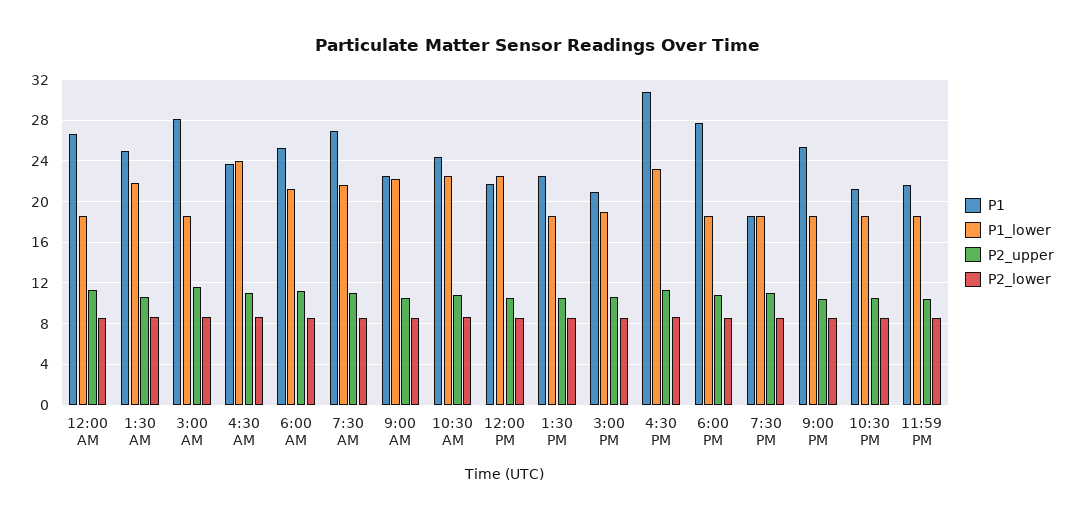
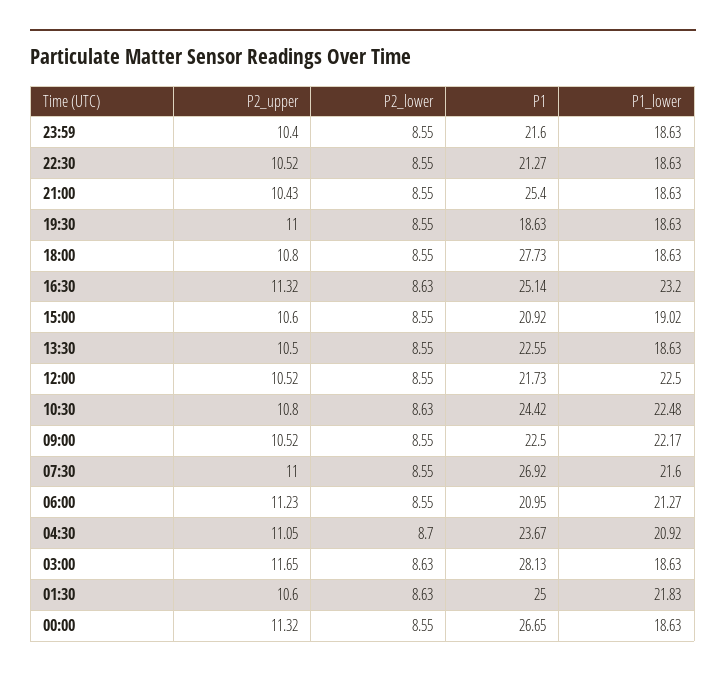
  {
    "P1": {
      "12:00 AM": 26.65,
      "1:30 AM": 25,
      "3:00 AM": 28.13,
      "4:30 AM": 23.67,
-     "6:00 AM": 25,
+     "6:00 AM": 20.95,
      "7:30 AM": 26.92,
      "9:00 AM": 22.5,
      "10:30 AM": 24.42,
      "12:00 PM": 21.73,
      "1:30 PM": 22.55,
      "3:00 PM": 20.92,
-     "4:30 PM": 31,
+     "4:30 PM": 25.14,
      "6:00 PM": 27.73,
      "7:30 PM": 18.63,
      "9:00 PM": 25.4,
      "10:30 PM": 21.27,
      "11:59 PM": 21.6
    },
    "P1_lower": {
      "12:00 AM": 18.63,
      "1:30 AM": 21.83,
      "3:00 AM": 18.63,
-     "4:30 AM": 24,
+     "4:30 AM": 20.92,
      "6:00 AM": 21.27,
      "7:30 AM": 21.6,
      "9:00 AM": 22.17,
      "10:30 AM": 22.48,
      "12:00 PM": 22.5,
      "1:30 PM": 18.63,
      "3:00 PM": 19.02,
      "4:30 PM": 23.2,
      "6:00 PM": 18.63,
      "7:30 PM": 18.63,
      "9:00 PM": 18.63,
      "10:30 PM": 18.63,
      "11:59 PM": 18.63
    },
    "P2_upper": {
      "12:00 AM": 11.32,
      "1:30 AM": 10.6,
      "3:00 AM": 11.65,
      "4:30 AM": 11.05,
      "6:00 AM": 11.23,
      "7:30 AM": 11,
      "9:00 AM": 10.52,
      "10:30 AM": 10.8,
      "12:00 PM": 10.52,
      "1:30 PM": 10.5,
      "3:00 PM": 10.6,
      "4:30 PM": 11.32,
      "6:00 PM": 10.8,
      "7:30 PM": 11,
      "9:00 PM": 10.43,
      "10:30 PM": 10.52,
      "11:59 PM": 10.4
    },
    "P2_lower": {
      "12:00 AM": 8.55,
      "1:30 AM": 8.63,
      "3:00 AM": 8.63,
      "4:30 AM": 8.7,
      "6:00 AM": 8.55,
      "7:30 AM": 8.55,
      "9:00 AM": 8.55,
      "10:30 AM": 8.63,
      "12:00 PM": 8.55,
      "1:30 PM": 8.55,
      "3:00 PM": 8.55,
      "4:30 PM": 8.63,
      "6:00 PM": 8.55,
      "7:30 PM": 8.55,
      "9:00 PM": 8.55,
      "10:30 PM": 8.55,
      "11:59 PM": 8.55
    }
  }

